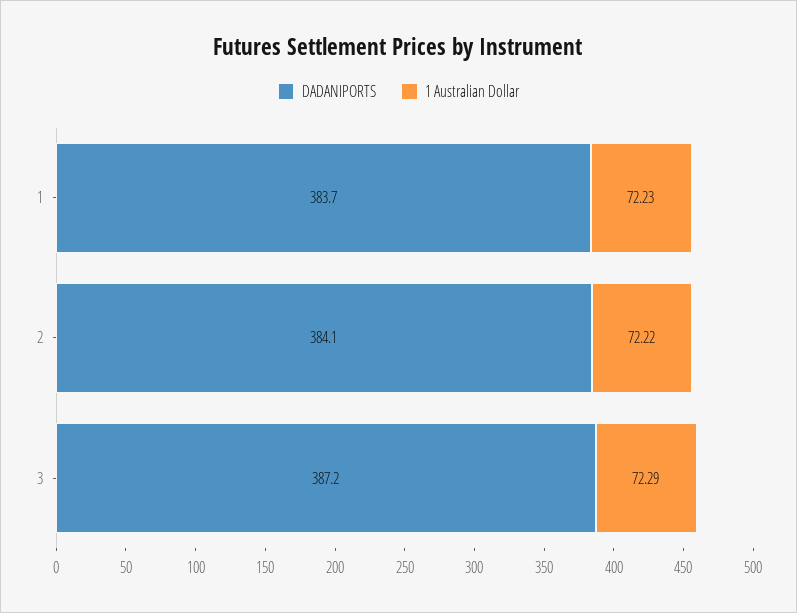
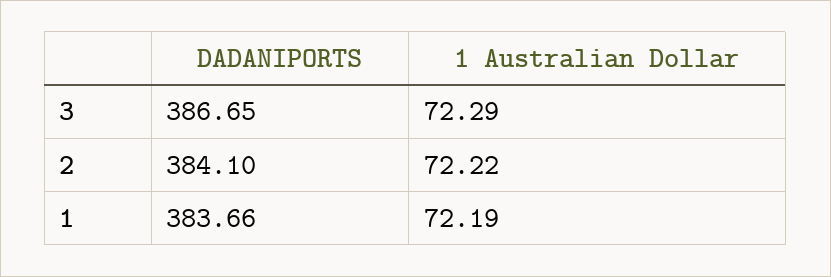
  {
    "DADANIPORTS": {
      "1": 383.66,
      "2": 384.1,
-     "3": 387.2
+     "3": 386.65
    },
    "1 Australian Dollar": {
-     "1": 72.23,
+     "1": 72.19,
      "2": 72.22,
      "3": 72.29
    }
  }

